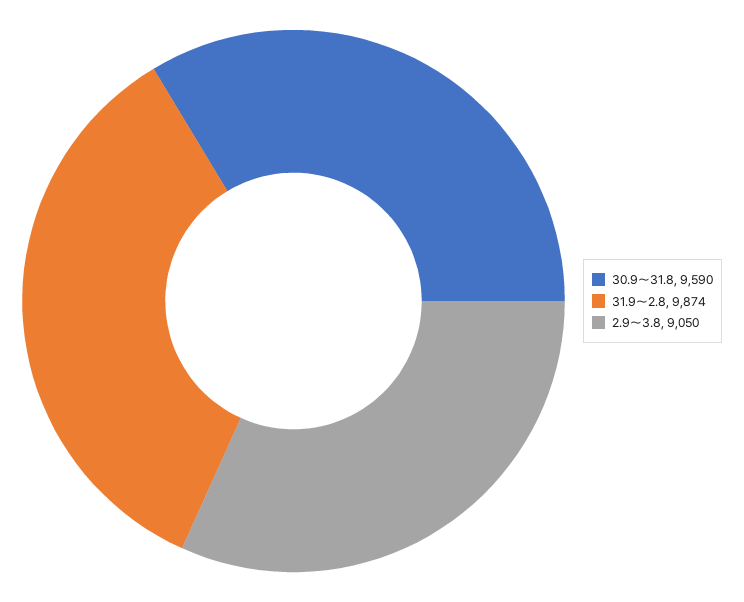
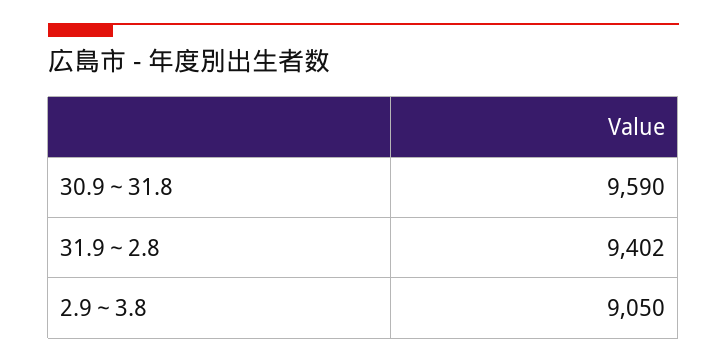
  {
    "30.9～31.8": 9590,
-   "31.9～2.8": 9874,
+   "31.9～2.8": 9402,
    "2.9～3.8": 9050
  }

